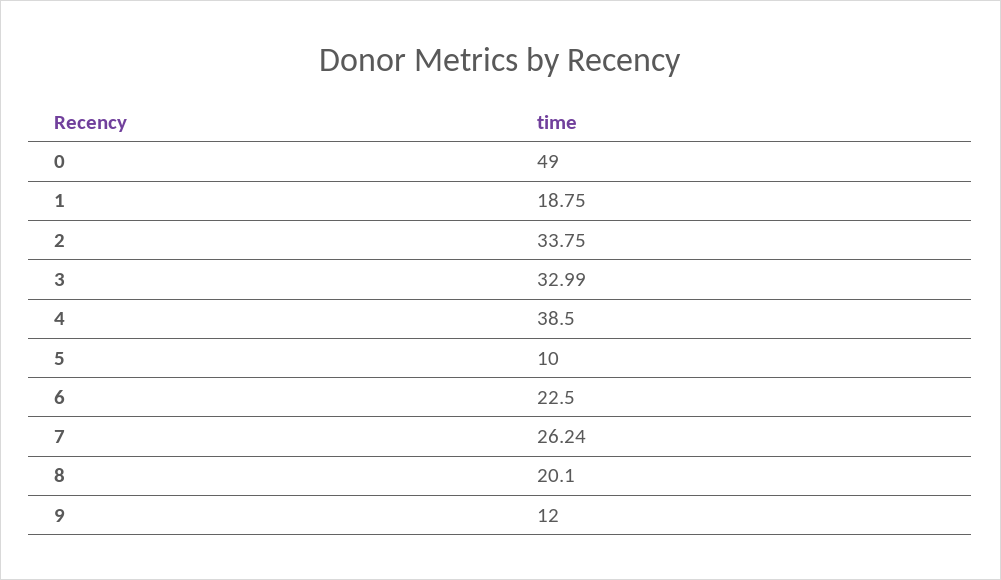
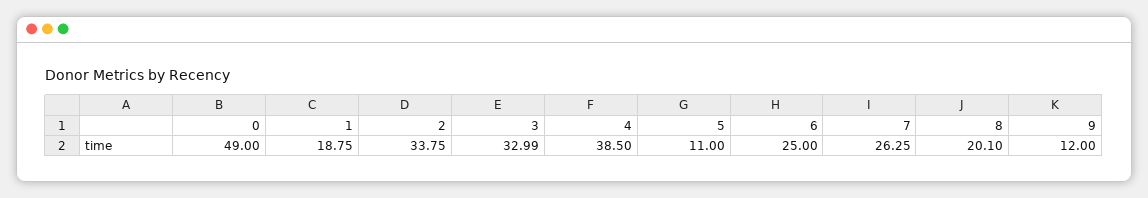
  {
    "0": 49,
    "1": 18.75,
    "2": 33.75,
    "3": 32.99,
    "4": 38.5,
-   "5": 10,
+   "5": 11,
-   "6": 22.5,
+   "6": 25,
-   "7": 26.24,
+   "7": 26.25,
    "8": 20.1,
    "9": 12
  }

